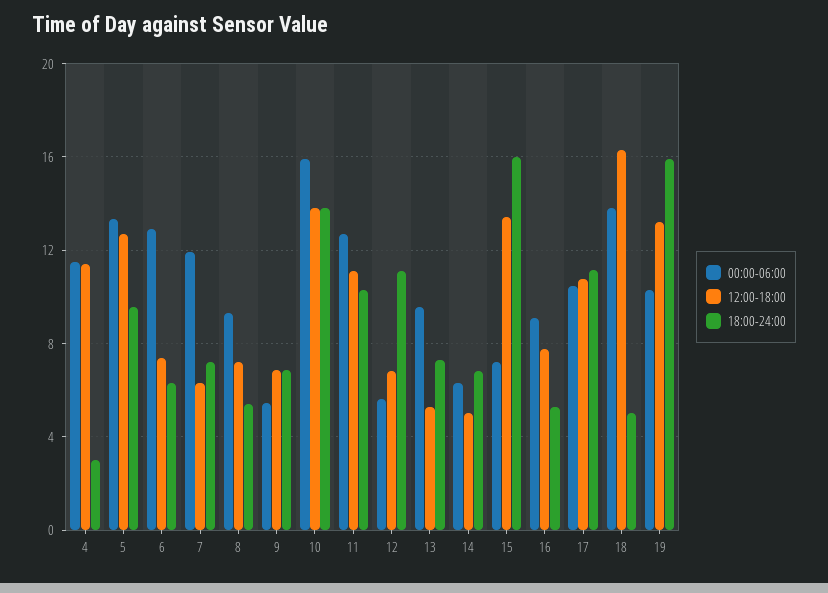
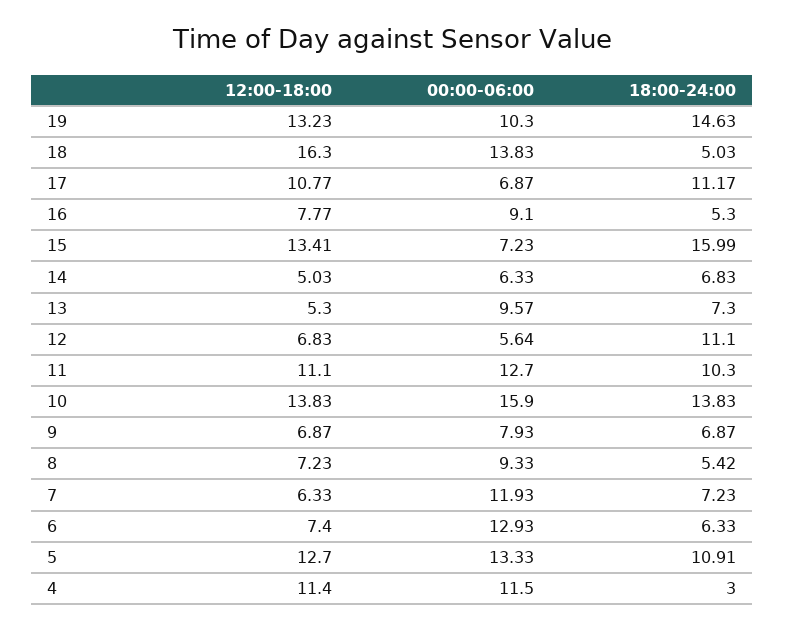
  {
    "00:00-06:00": {
      "4": 11.5,
      "5": 13.33,
      "6": 12.93,
      "7": 11.93,
      "8": 9.33,
-     "9": 5.5,
+     "9": 7.93,
      "10": 15.9,
      "11": 12.7,
      "12": 5.64,
      "13": 9.57,
      "14": 6.33,
      "15": 7.23,
      "16": 9.1,
-     "17": 10.5,
+     "17": 6.87,
      "18": 13.83,
      "19": 10.3
    },
    "12:00-18:00": {
      "4": 11.4,
      "5": 12.7,
      "6": 7.4,
      "7": 6.33,
      "8": 7.23,
      "9": 6.87,
      "10": 13.83,
      "11": 11.1,
      "12": 6.83,
      "13": 5.3,
      "14": 5.03,
      "15": 13.41,
      "16": 7.77,
      "17": 10.77,
      "18": 16.3,
      "19": 13.23
    },
    "18:00-24:00": {
      "4": 3,
-     "5": 9.5,
+     "5": 10.91,
      "6": 6.33,
      "7": 7.23,
      "8": 5.42,
      "9": 6.87,
      "10": 13.83,
      "11": 10.3,
      "12": 11.1,
      "13": 7.3,
      "14": 6.83,
      "15": 15.99,
      "16": 5.3,
      "17": 11.17,
      "18": 5.03,
-     "19": 16
+     "19": 14.63
    }
  }

